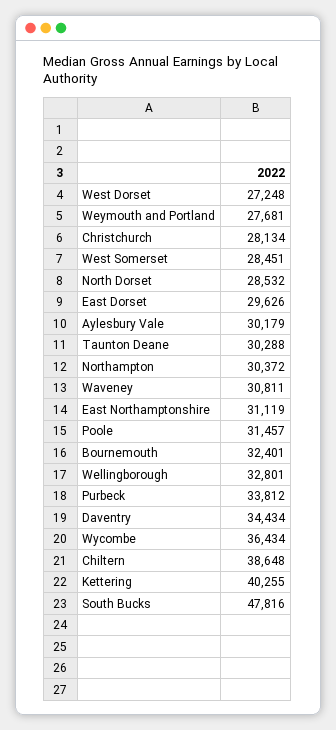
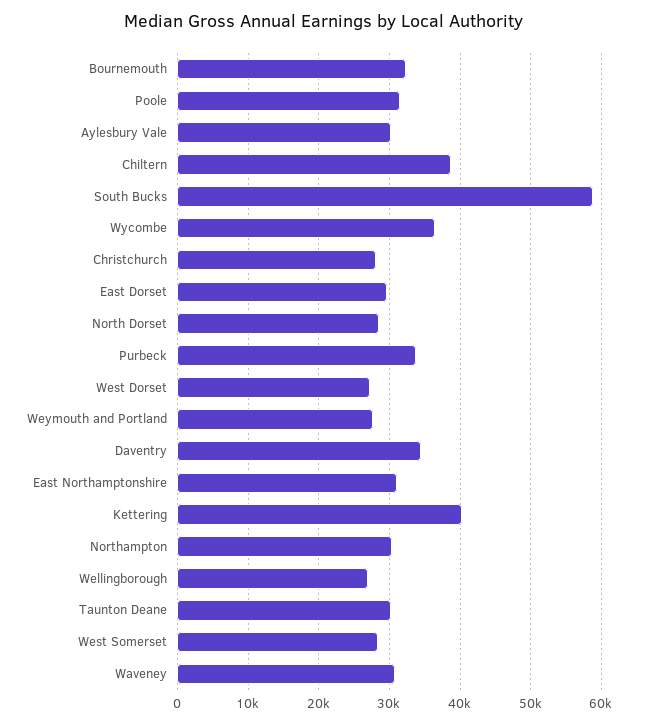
  {
    "West Dorset": 27248,
    "Weymouth and Portland": 27681,
    "Christchurch": 28134,
    "West Somerset": 28451,
    "North Dorset": 28532,
    "East Dorset": 29626,
    "Aylesbury Vale": 30179,
    "Taunton Deane": 30288,
    "Northampton": 30372,
    "Waveney": 30811,
    "East Northamptonshire": 31119,
    "Poole": 31457,
    "Bournemouth": 32401,
-   "Wellingborough": 32801,
+   "Wellingborough": 27000,
    "Purbeck": 33812,
    "Daventry": 34434,
    "Wycombe": 36434,
    "Chiltern": 38648,
    "Kettering": 40255,
-   "South Bucks": 47816
+   "South Bucks": 59000
  }

